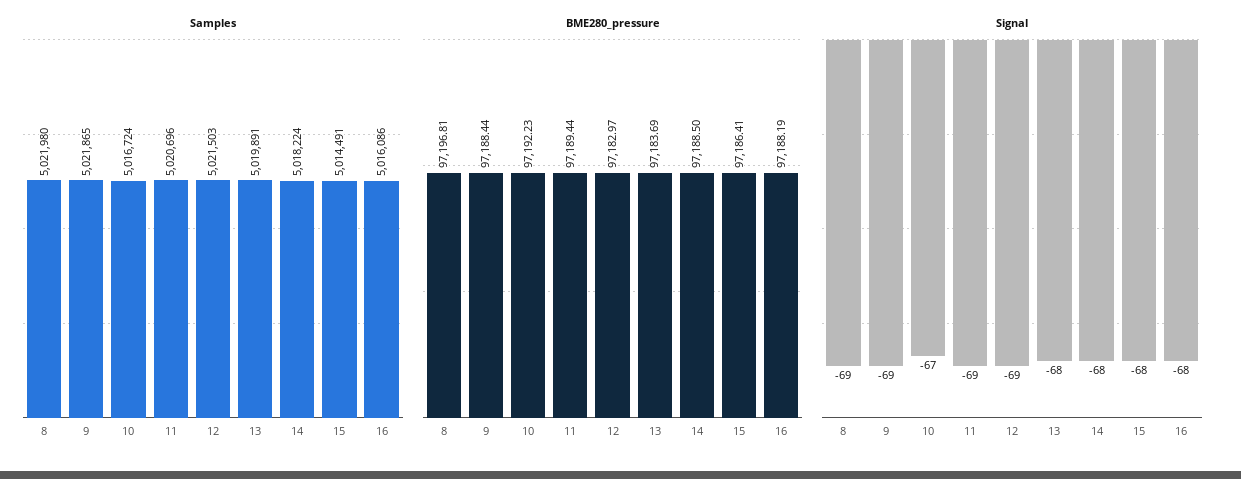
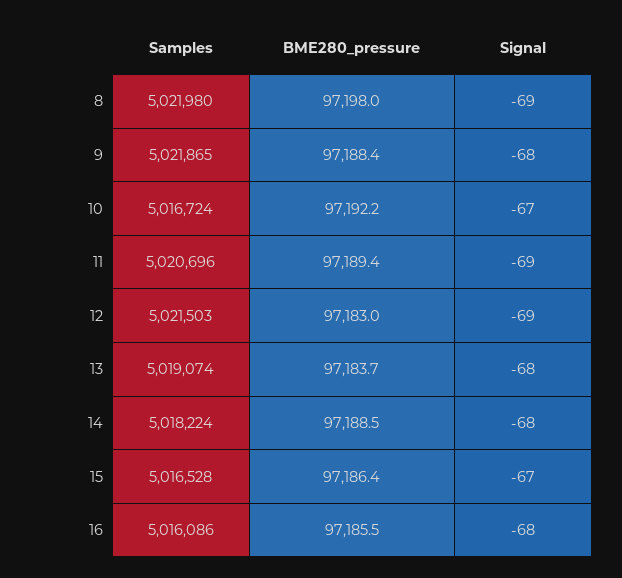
  {
    "Samples": {
      "8": 5021980,
      "9": 5021865,
      "10": 5016724,
      "11": 5020696,
      "12": 5021503,
-     "13": 5019891,
+     "13": 5019074,
      "14": 5018224,
-     "15": 5014491,
+     "15": 5016528,
      "16": 5016086
    },
    "BME280_pressure": {
-     "8": 97196.81,
+     "8": 97198,
      "9": 97188.44,
      "10": 97192.23,
      "11": 97189.44,
      "12": 97182.97,
      "13": 97183.69,
      "14": 97188.5,
      "15": 97186.41,
-     "16": 97188.19
+     "16": 97185.5
    },
    "Signal": {
      "8": -69,
-     "9": -69,
+     "9": -68,
      "10": -67,
      "11": -69,
      "12": -69,
      "13": -68,
      "14": -68,
-     "15": -68,
+     "15": -67,
      "16": -68
    }
  }

